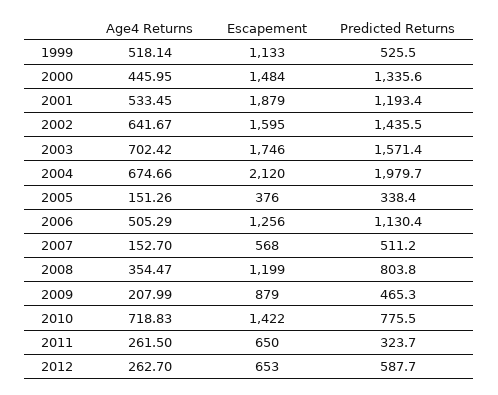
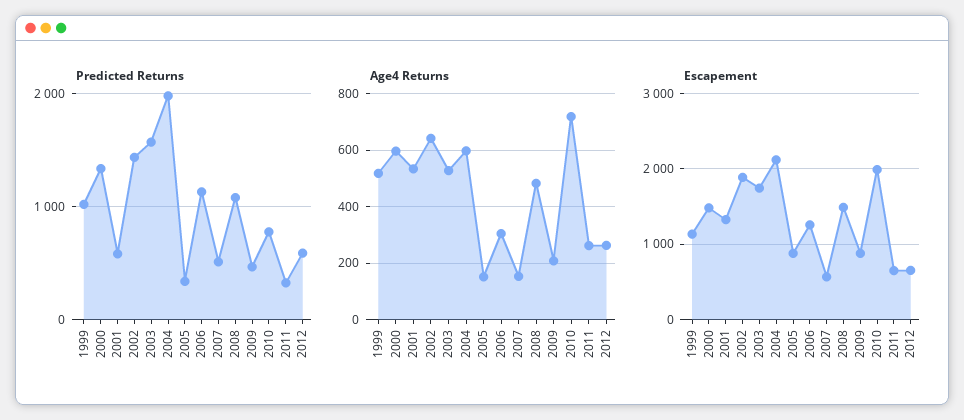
  {
    "Age4 Returns": {
      "1999": 518.14,
-     "2000": 445.95,
+     "2000": 600,
      "2001": 533.45,
      "2002": 641.67,
-     "2003": 702.42,
+     "2003": 525,
-     "2004": 674.66,
+     "2004": 600,
      "2005": 151.26,
-     "2006": 505.29,
+     "2006": 300,
      "2007": 152.7,
-     "2008": 354.47,
+     "2008": 475,
      "2009": 207.99,
      "2010": 718.83,
      "2011": 261.5,
      "2012": 262.7
    },
    "Escapement": {
      "1999": 1133,
      "2000": 1484,
-     "2001": 1879,
+     "2001": 1300,
-     "2002": 1595,
+     "2002": 1900,
      "2003": 1746,
      "2004": 2120,
-     "2005": 376,
+     "2005": 900,
      "2006": 1256,
      "2007": 568,
-     "2008": 1199,
+     "2008": 1500,
      "2009": 879,
-     "2010": 1422,
+     "2010": 2000,
      "2011": 650,
      "2012": 653
    },
    "Predicted Returns": {
-     "1999": 525.5,
+     "1999": 1000,
      "2000": 1335.6,
-     "2001": 1193.4,
+     "2001": 600,
      "2002": 1435.5,
      "2003": 1571.4,
      "2004": 1979.7,
      "2005": 338.4,
      "2006": 1130.4,
      "2007": 511.2,
-     "2008": 803.8,
+     "2008": 1100,
      "2009": 465.3,
      "2010": 775.5,
      "2011": 323.7,
      "2012": 587.7
    }
  }

